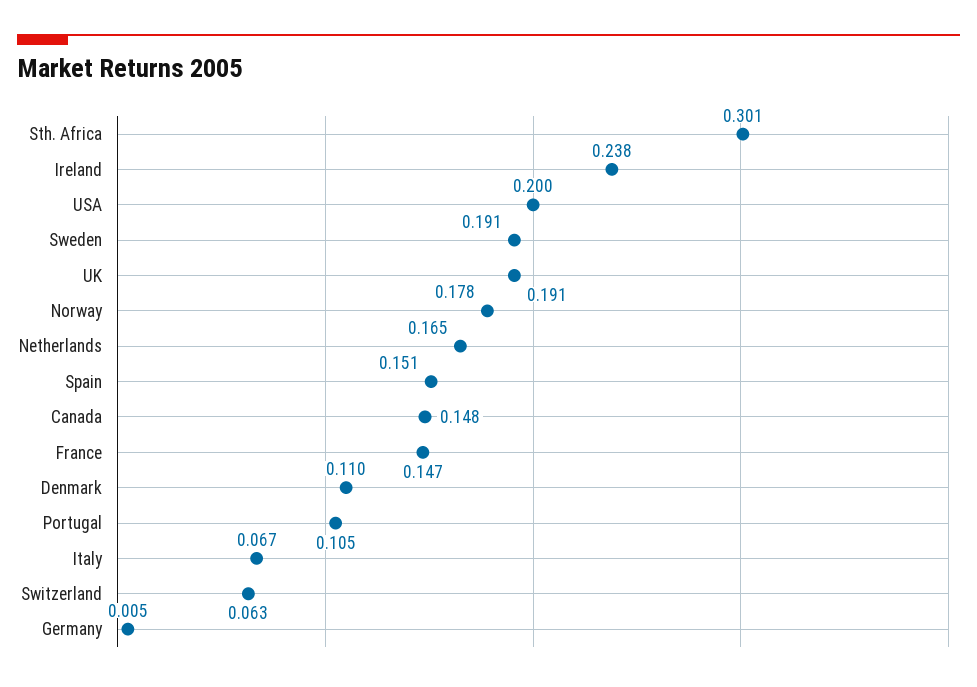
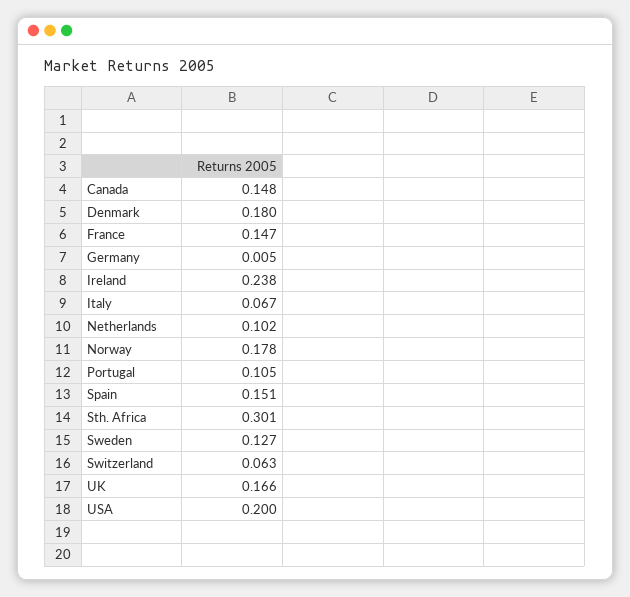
  {
    "Sth. Africa": 0.301,
    "Ireland": 0.238,
    "USA": 0.2,
-   "Sweden": 0.191,
+   "Sweden": 0.127,
-   "UK": 0.191,
+   "UK": 0.166,
    "Norway": 0.178,
-   "Netherlands": 0.165,
+   "Netherlands": 0.102,
    "Spain": 0.151,
    "Canada": 0.148,
    "France": 0.147,
-   "Denmark": 0.11,
+   "Denmark": 0.18,
    "Portugal": 0.105,
    "Italy": 0.067,
    "Switzerland": 0.063,
    "Germany": 0.005
  }

